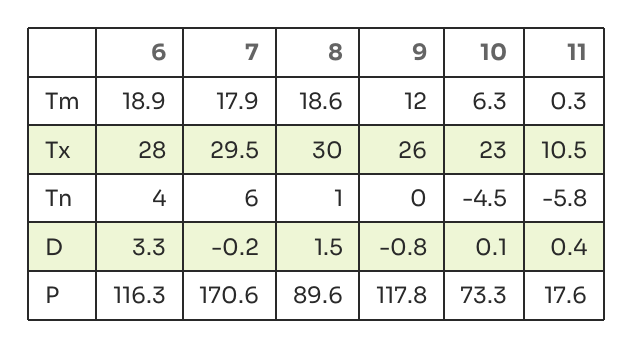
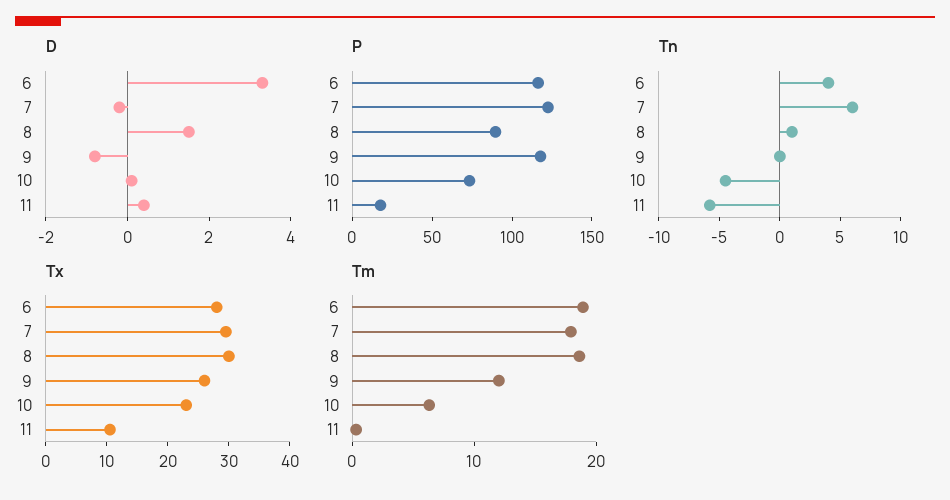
  {
    "Tm": {
      "6": 18.9,
      "7": 17.9,
      "8": 18.6,
      "9": 12,
      "10": 6.3,
      "11": 0.3
    },
    "Tx": {
      "6": 28,
      "7": 29.5,
      "8": 30,
      "9": 26,
      "10": 23,
      "11": 10.5
    },
    "Tn": {
      "6": 4,
      "7": 6,
      "8": 1,
      "9": 0,
      "10": -4.5,
      "11": -5.8
    },
    "D": {
      "6": 3.3,
      "7": -0.2,
      "8": 1.5,
      "9": -0.8,
      "10": 0.1,
      "11": 0.4
    },
    "P": {
      "6": 116.3,
-     "7": 170.6,
+     "7": 120,
      "8": 89.6,
      "9": 117.8,
      "10": 73.3,
      "11": 17.6
    }
  }

